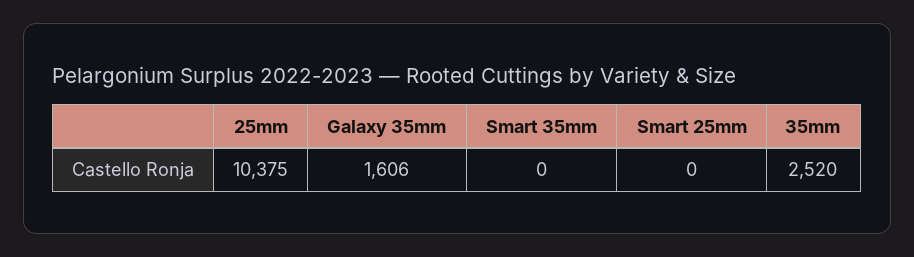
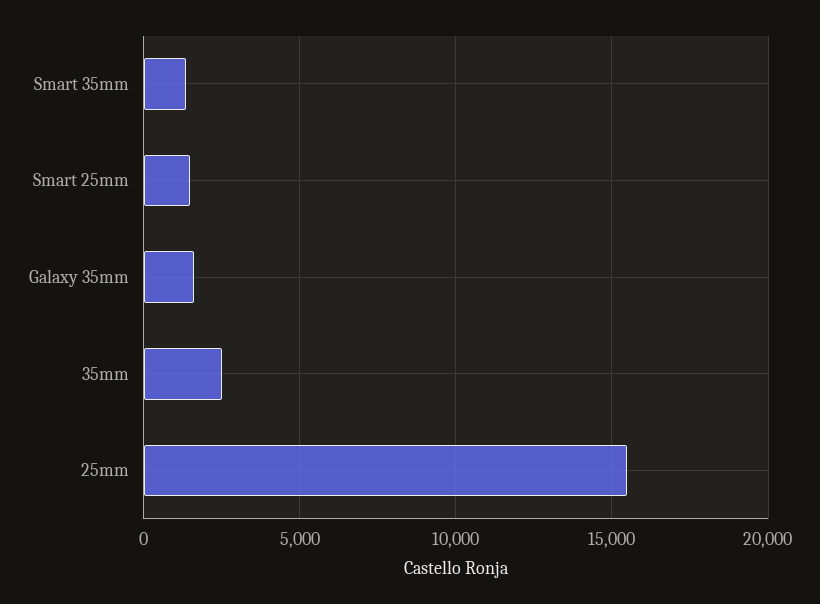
  {
-   "25mm": 10375,
+   "25mm": 15500,
    "Galaxy 35mm": 1606,
-   "Smart 35mm": 0,
+   "Smart 35mm": 1500,
-   "Smart 25mm": 0,
+   "Smart 25mm": 1500,
    "35mm": 2520
  }

